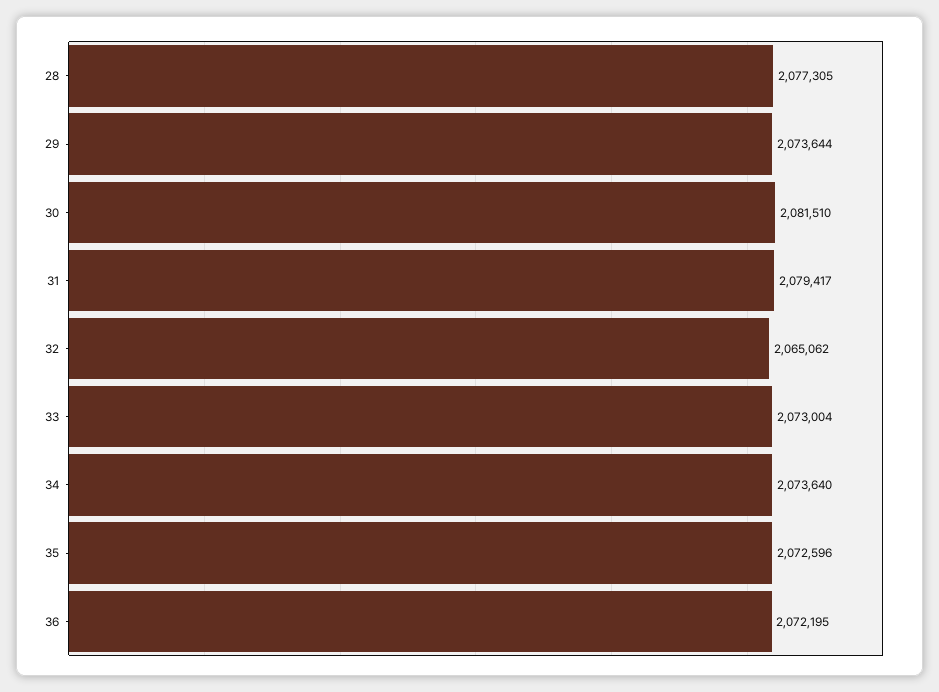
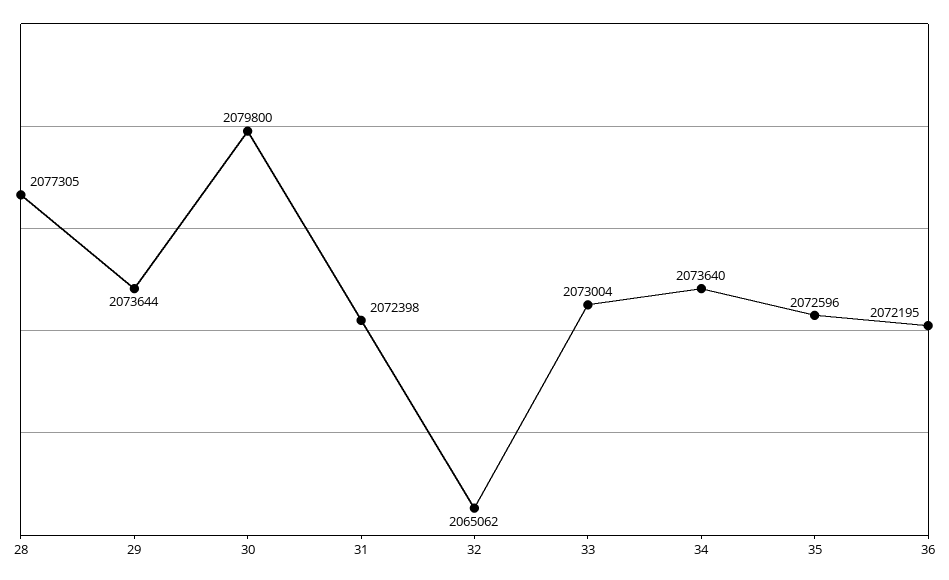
  {
    "28": 2077305,
    "29": 2073644,
-   "30": 2081510,
+   "30": 2079800,
-   "31": 2079417,
+   "31": 2072398,
    "32": 2065062,
    "33": 2073004,
    "34": 2073640,
    "35": 2072596,
    "36": 2072195
  }

